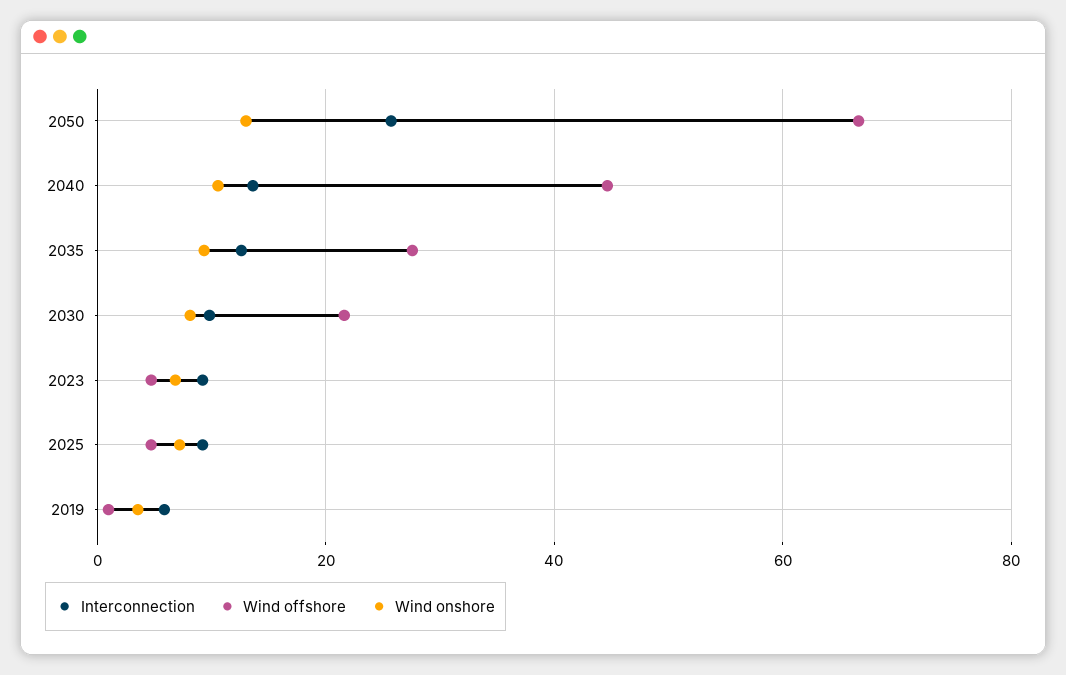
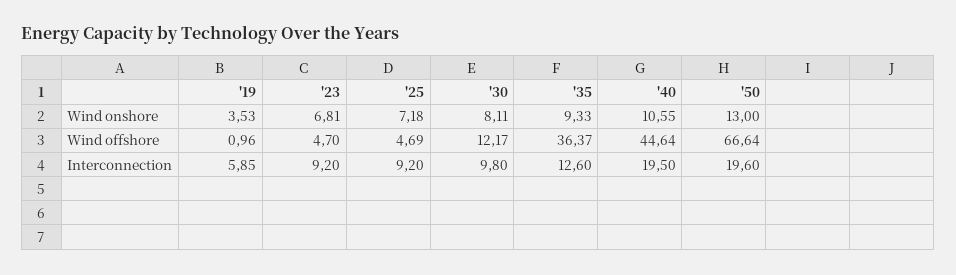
  {
    "Interconnection": {
-     "2050": 26,
+     "2050": 19.6,
-     "2040": 14,
+     "2040": 19.5,
      "2035": 12.6,
      "2030": 9.8,
      "2023": 9.2,
      "2025": 9.2,
      "2019": 5.85
    },
    "Wind offshore": {
      "2050": 66.64,
      "2040": 44.64,
-     "2035": 28,
+     "2035": 36.37,
-     "2030": 22,
+     "2030": 12.17,
      "2023": 4.7,
      "2025": 4.69,
      "2019": 0.96
    },
    "Wind onshore": {
      "2050": 13,
      "2040": 10.55,
      "2035": 9.33,
      "2030": 8.11,
      "2023": 6.81,
      "2025": 7.18,
      "2019": 3.53
    }
  }

